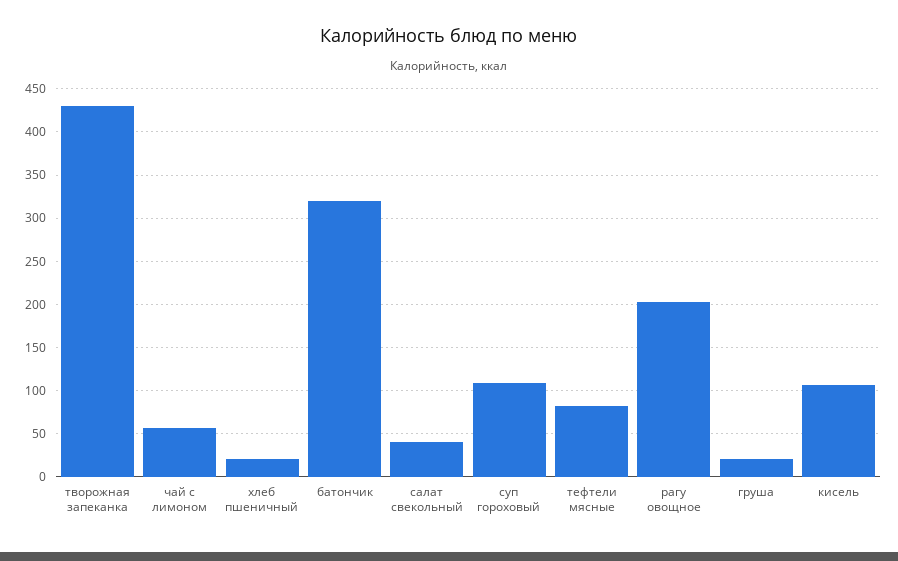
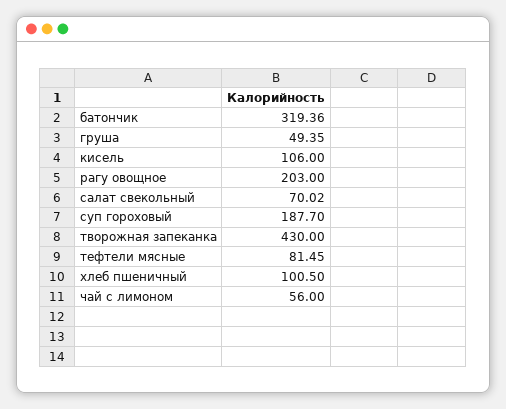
  {
    "творожная запеканка": 430,
    "чай с лимоном": 56,
-   "хлеб пшеничный": 20,
+   "хлеб пшеничный": 100.5,
    "батончик": 319.36,
-   "салат свекольный": 40,
+   "салат свекольный": 70.02,
-   "суп гороховый": 110,
+   "суп гороховый": 187.7,
    "тефтели мясные": 81.45,
    "рагу овощное": 203,
-   "груша": 20,
+   "груша": 49.35,
    "кисель": 106
  }

